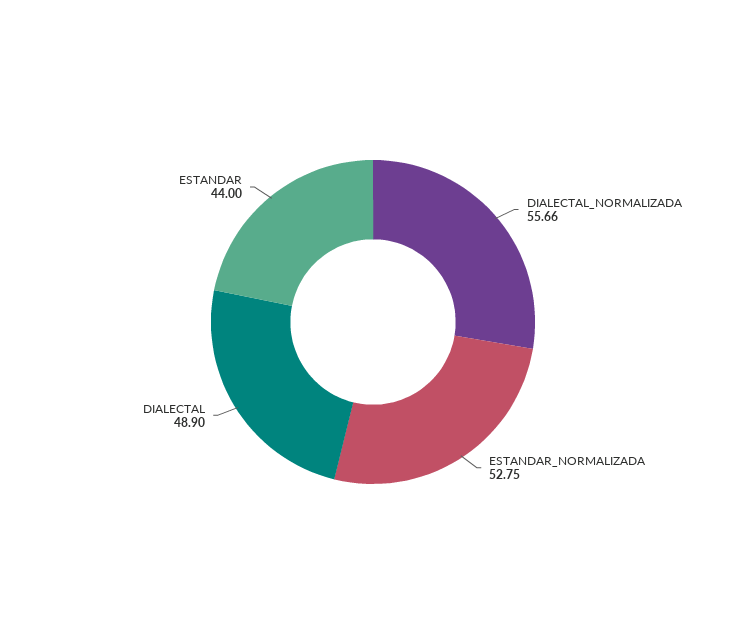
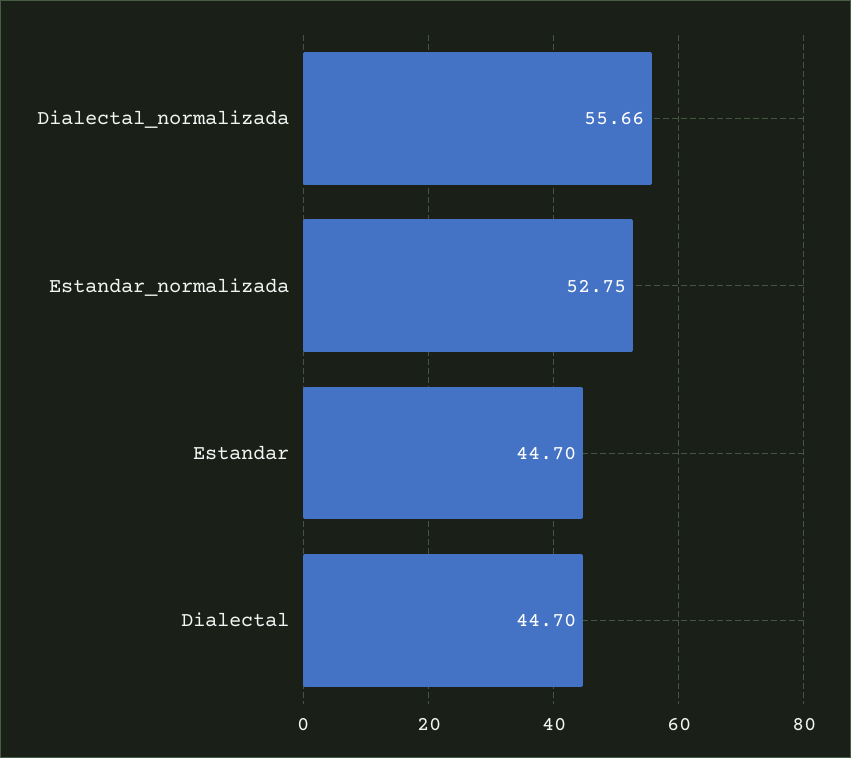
  {
    "DIALECTAL_NORMALIZADA": 55.66,
    "ESTANDAR_NORMALIZADA": 52.75,
-   "DIALECTAL": 48.9,
+   "DIALECTAL": 44.7,
-   "ESTANDAR": 44
+   "ESTANDAR": 44.7
  }

